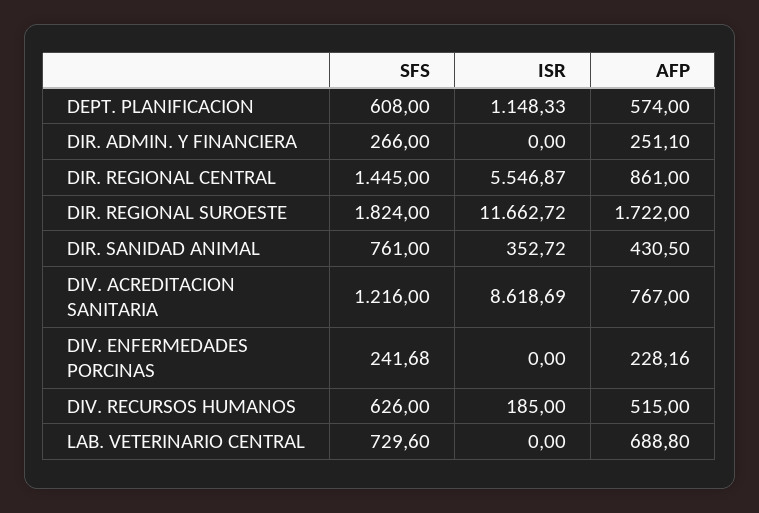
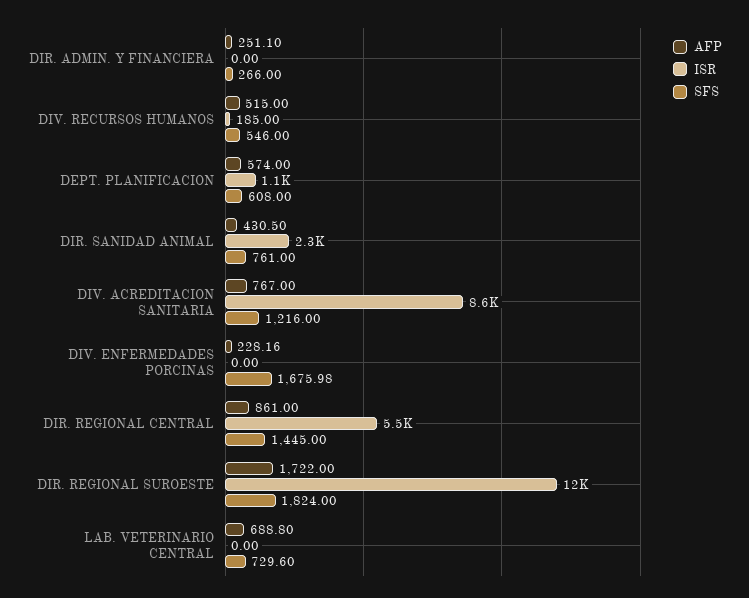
  {
    "SFS": {
      "DEPT. PLANIFICACION": 608,
      "DIR. ADMIN. Y FINANCIERA": 266,
      "DIR. REGIONAL CENTRAL": 1445,
      "DIR. REGIONAL SUROESTE": 1824,
      "DIR. SANIDAD ANIMAL": 761,
      "DIV. ACREDITACION SANITARIA": 1216,
-     "DIV. ENFERMEDADES PORCINAS": 241.68,
+     "DIV. ENFERMEDADES PORCINAS": 1675.98,
-     "DIV. RECURSOS HUMANOS": 626,
+     "DIV. RECURSOS HUMANOS": 546,
      "LAB. VETERINARIO CENTRAL": 729.6
    },
    "ISR": {
      "DEPT. PLANIFICACION": 1148.33,
      "DIR. ADMIN. Y FINANCIERA": 0,
      "DIR. REGIONAL CENTRAL": 5546.87,
      "DIR. REGIONAL SUROESTE": 11662.72,
-     "DIR. SANIDAD ANIMAL": 352.72,
+     "DIR. SANIDAD ANIMAL": 2300,
      "DIV. ACREDITACION SANITARIA": 8618.69,
      "DIV. ENFERMEDADES PORCINAS": 0,
      "DIV. RECURSOS HUMANOS": 185,
      "LAB. VETERINARIO CENTRAL": 0
    },
    "AFP": {
      "DEPT. PLANIFICACION": 574,
      "DIR. ADMIN. Y FINANCIERA": 251.1,
      "DIR. REGIONAL CENTRAL": 861,
      "DIR. REGIONAL SUROESTE": 1722,
      "DIR. SANIDAD ANIMAL": 430.5,
      "DIV. ACREDITACION SANITARIA": 767,
      "DIV. ENFERMEDADES PORCINAS": 228.16,
      "DIV. RECURSOS HUMANOS": 515,
      "LAB. VETERINARIO CENTRAL": 688.8
    }
  }

